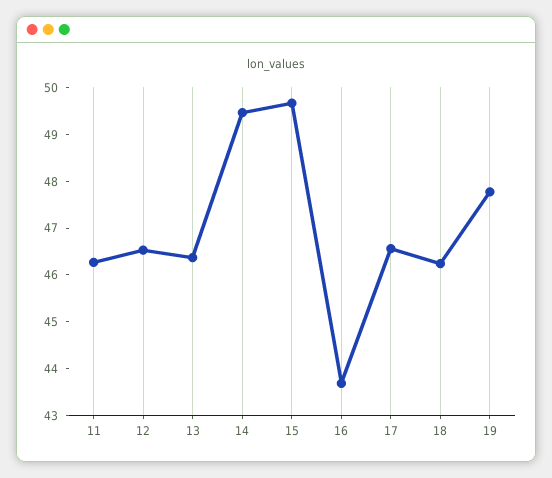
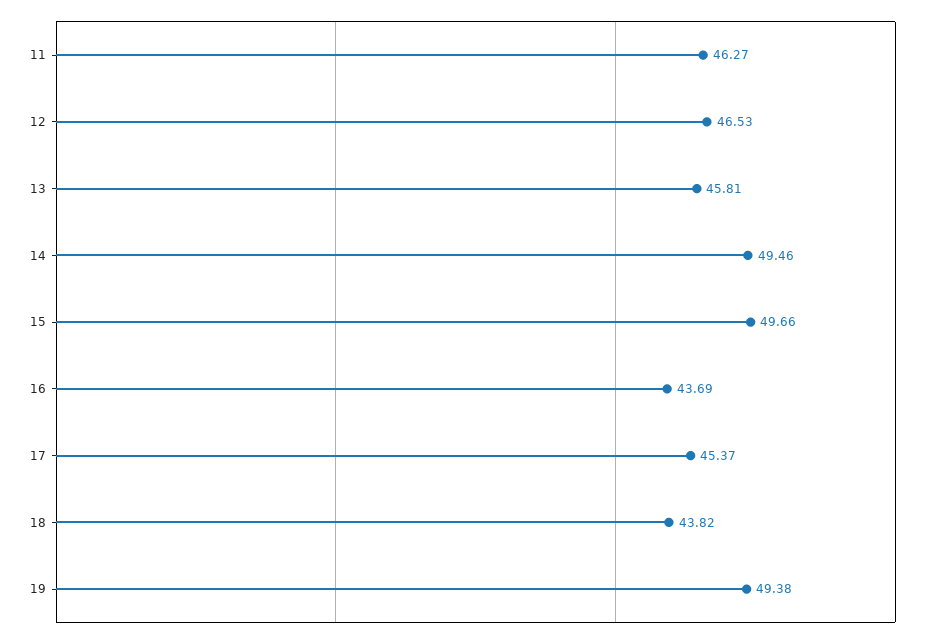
  {
    "11": 46.27,
    "12": 46.53,
-   "13": 46.4,
+   "13": 45.81,
    "14": 49.46,
    "15": 49.66,
    "16": 43.69,
-   "17": 46.6,
+   "17": 45.37,
-   "18": 46.2,
+   "18": 43.82,
-   "19": 47.8
+   "19": 49.38
  }

